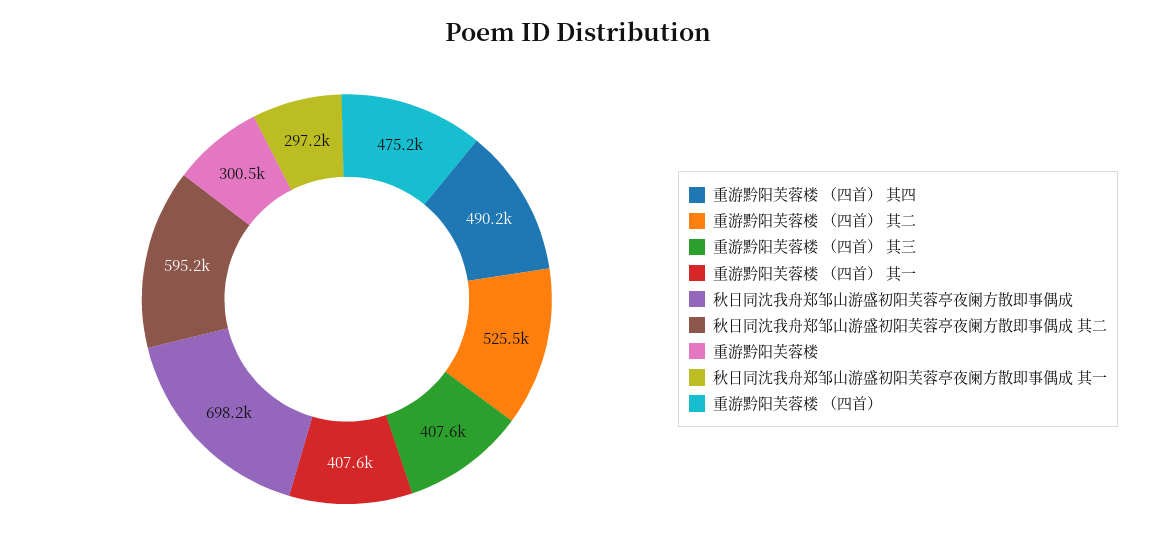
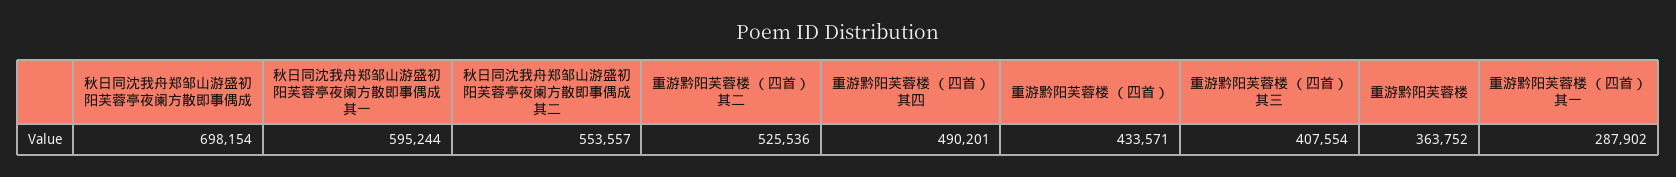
  {
    "重游黔阳芙蓉楼 （四首） 其四": 490201,
    "重游黔阳芙蓉楼 （四首） 其二": 525536,
    "重游黔阳芙蓉楼 （四首） 其三": 407554,
-   "重游黔阳芙蓉楼 （四首） 其一": 407600,
+   "重游黔阳芙蓉楼 （四首） 其一": 287902,
    "秋日同沈我舟郑邹山游盛初阳芙蓉亭夜阑方散即事偶成": 698154,
-   "秋日同沈我舟郑邹山游盛初阳芙蓉亭夜阑方散即事偶成 其二": 595200,
+   "秋日同沈我舟郑邹山游盛初阳芙蓉亭夜阑方散即事偶成 其二": 553557,
-   "重游黔阳芙蓉楼": 300500,
+   "重游黔阳芙蓉楼": 363752,
-   "秋日同沈我舟郑邹山游盛初阳芙蓉亭夜阑方散即事偶成 其一": 297200,
+   "秋日同沈我舟郑邹山游盛初阳芙蓉亭夜阑方散即事偶成 其一": 595244,
-   "重游黔阳芙蓉楼 （四首）": 475200
+   "重游黔阳芙蓉楼 （四首）": 433571
  }

